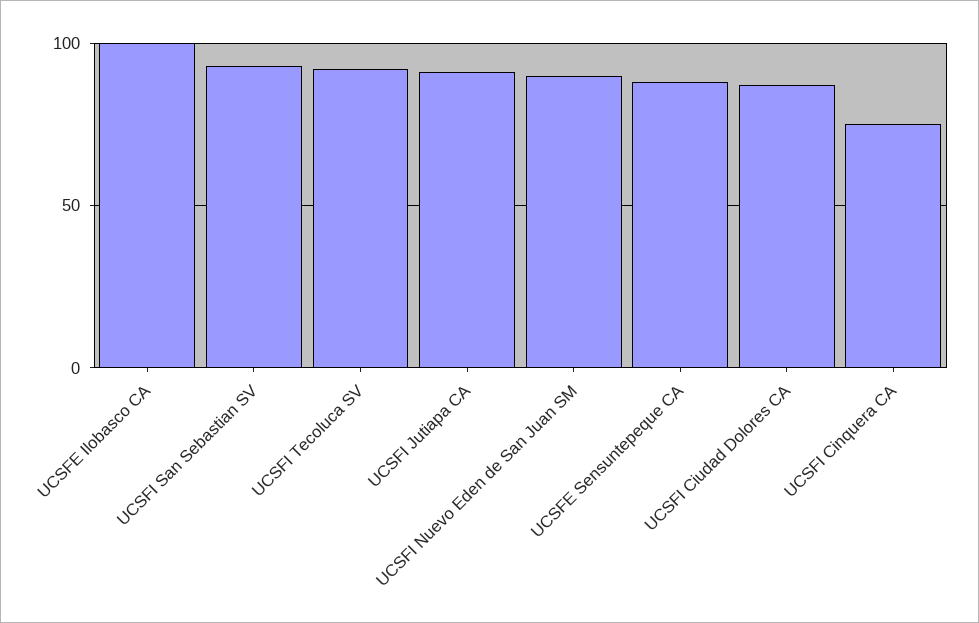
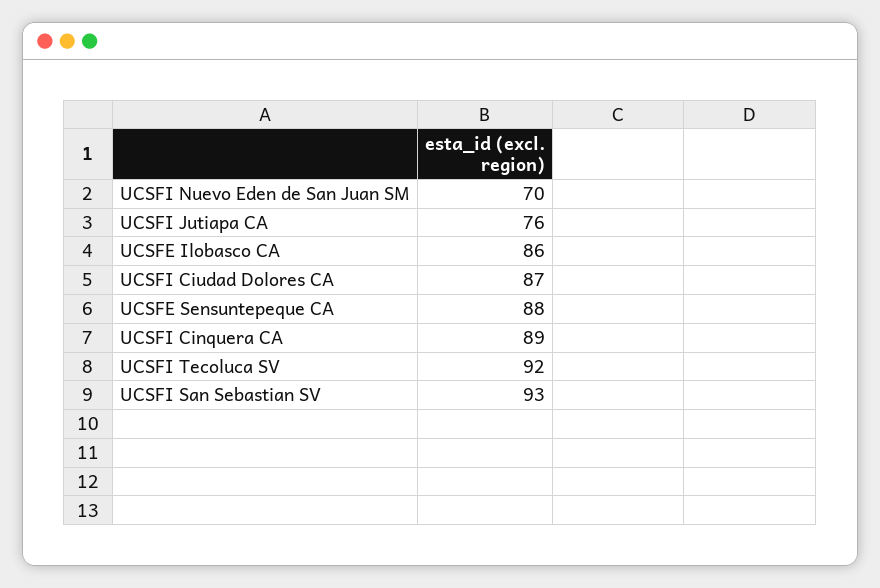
  {
-   "UCSFE Ilobasco CA": 100,
+   "UCSFE Ilobasco CA": 86,
    "UCSFI San Sebastian SV": 93,
    "UCSFI Tecoluca SV": 92,
-   "UCSFI Jutiapa CA": 90,
+   "UCSFI Jutiapa CA": 76,
-   "UCSFI Nuevo Eden de San Juan SM": 90,
+   "UCSFI Nuevo Eden de San Juan SM": 70,
    "UCSFE Sensuntepeque CA": 88,
    "UCSFI Ciudad Dolores CA": 87,
-   "UCSFI Cinquera CA": 75
+   "UCSFI Cinquera CA": 89
  }

